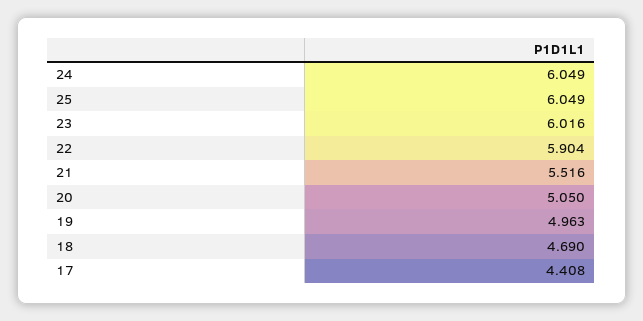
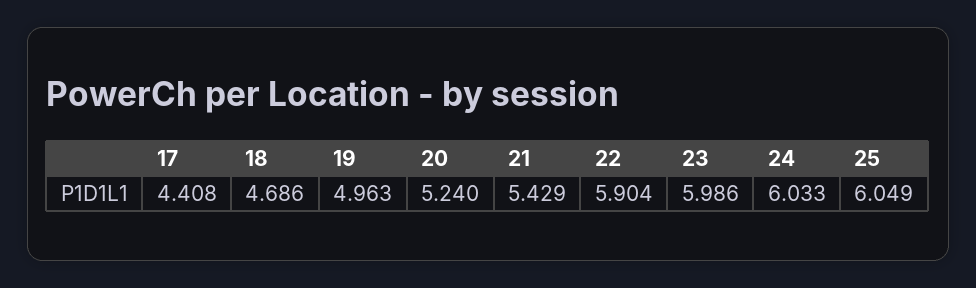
  {
-   "24": 6.049,
+   "24": 6.033,
    "25": 6.049,
-   "23": 6.016,
+   "23": 5.986,
    "22": 5.904,
-   "21": 5.516,
+   "21": 5.429,
-   "20": 5.05,
+   "20": 5.24,
    "19": 4.963,
-   "18": 4.69,
+   "18": 4.686,
    "17": 4.408
  }

